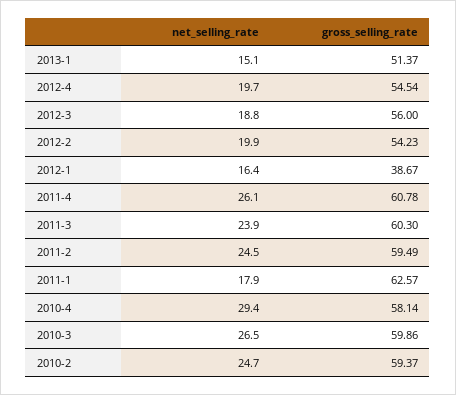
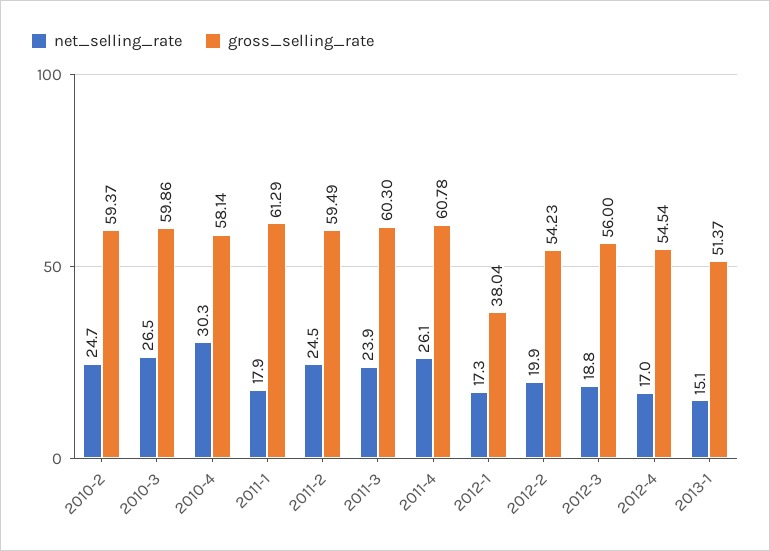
  {
    "net_selling_rate": {
      "2013-1": 15.1,
-     "2012-4": 19.7,
+     "2012-4": 17,
      "2012-3": 18.8,
      "2012-2": 19.9,
-     "2012-1": 16.4,
+     "2012-1": 17.3,
      "2011-4": 26.1,
      "2011-3": 23.9,
      "2011-2": 24.5,
      "2011-1": 17.9,
-     "2010-4": 29.4,
+     "2010-4": 30.3,
      "2010-3": 26.5,
      "2010-2": 24.7
    },
    "gross_selling_rate": {
      "2013-1": 51.37,
      "2012-4": 54.54,
      "2012-3": 56,
      "2012-2": 54.23,
-     "2012-1": 38.67,
+     "2012-1": 38.04,
      "2011-4": 60.78,
      "2011-3": 60.3,
      "2011-2": 59.49,
-     "2011-1": 62.57,
+     "2011-1": 61.29,
      "2010-4": 58.14,
      "2010-3": 59.86,
      "2010-2": 59.37
    }
  }

